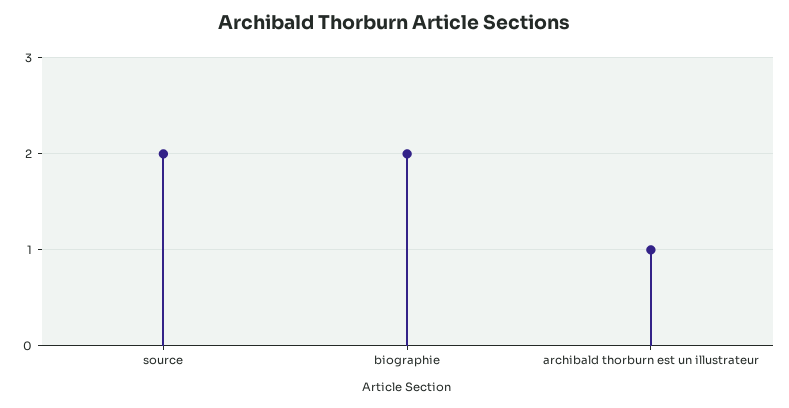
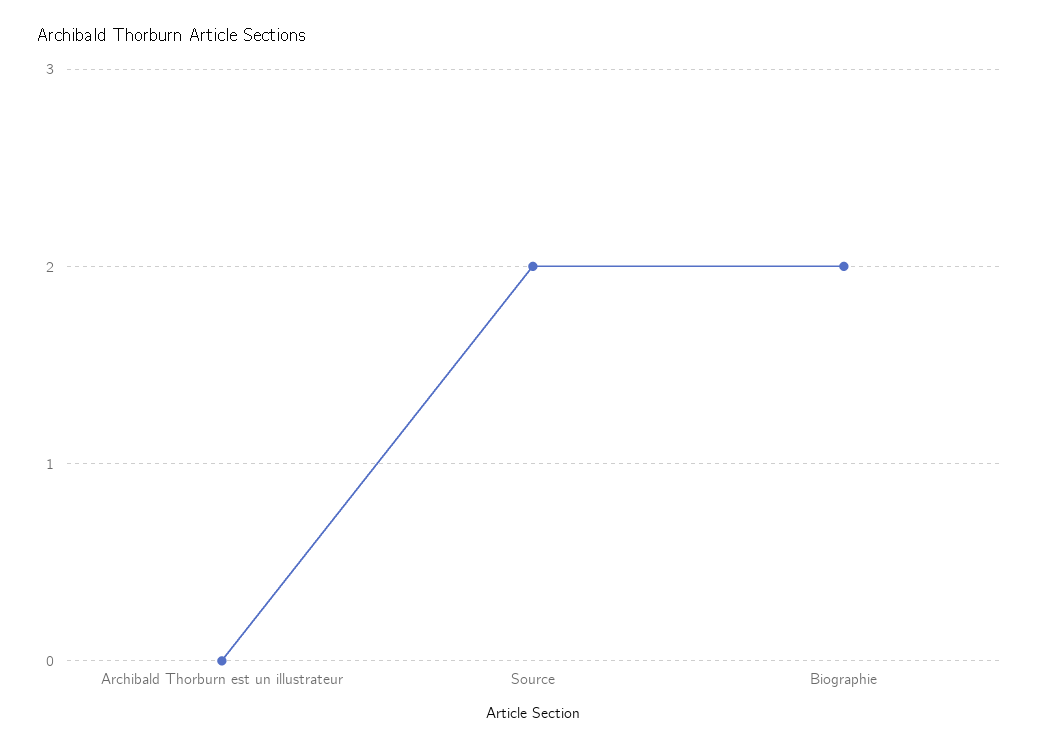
  {
    "source": 2,
    "biographie": 2,
-   "archibald thorburn est un illustrateur": 1
+   "archibald thorburn est un illustrateur": 0
  }

